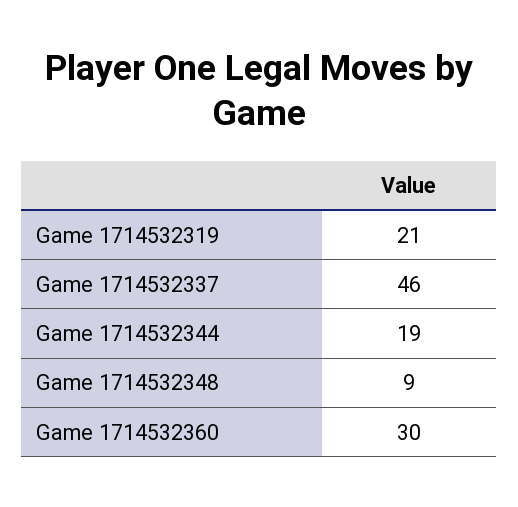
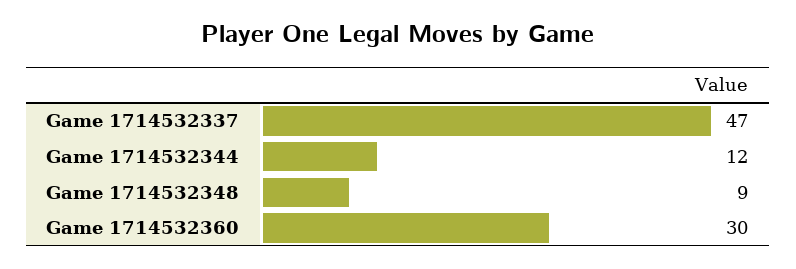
  {
-   "Game 1714532319": 21,
-   "Game 1714532337": 46,
+   "Game 1714532337": 47,
-   "Game 1714532344": 19,
+   "Game 1714532344": 12,
    "Game 1714532348": 9,
    "Game 1714532360": 30
  }

